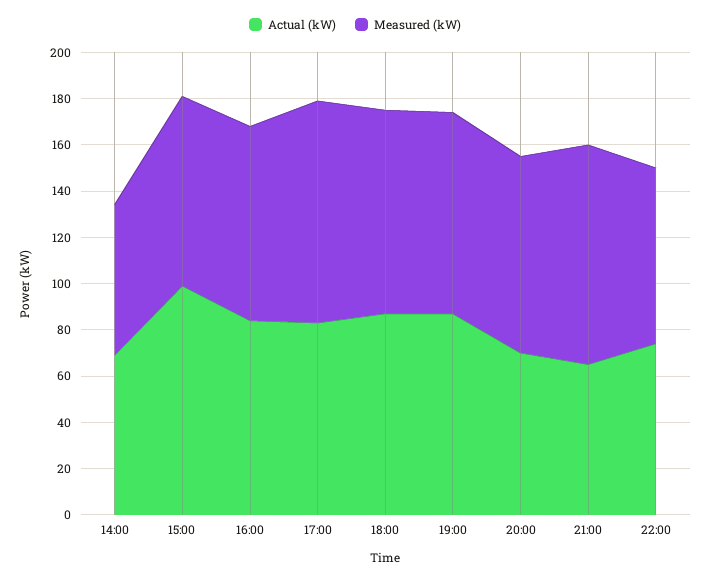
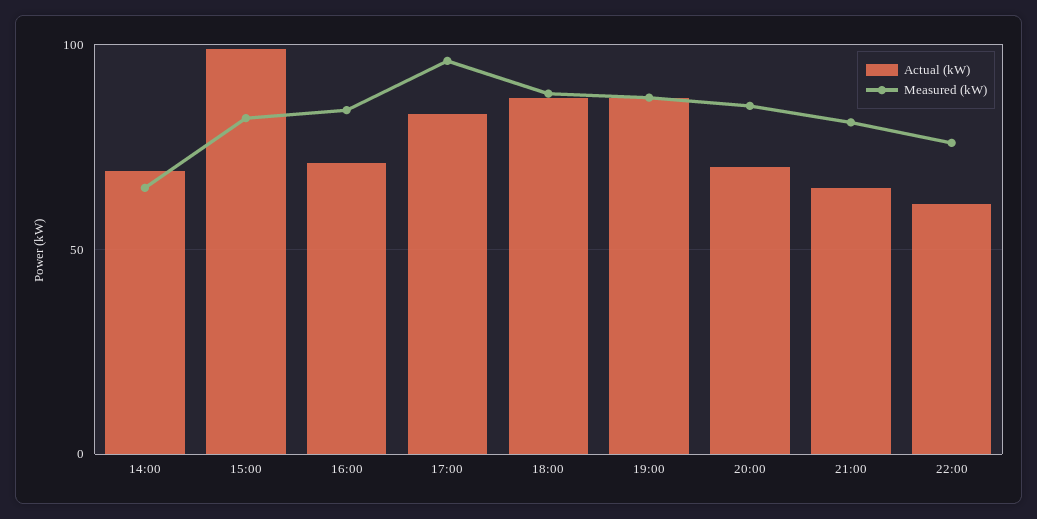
  {
    "Actual (kW)": {
      "14:00": 70,
      "15:00": 100,
-     "16:00": 85,
+     "16:00": 70,
      "17:00": 85,
      "18:00": 85,
      "19:00": 85,
      "20:00": 70,
      "21:00": 65,
-     "22:00": 75
+     "22:00": 60
    },
    "Measured (kW)": {
      "14:00": 65,
      "15:00": 80,
      "16:00": 85,
      "17:00": 95,
      "18:00": 90,
      "19:00": 85,
      "20:00": 85,
-     "21:00": 95,
+     "21:00": 80,
      "22:00": 75
    }
  }

